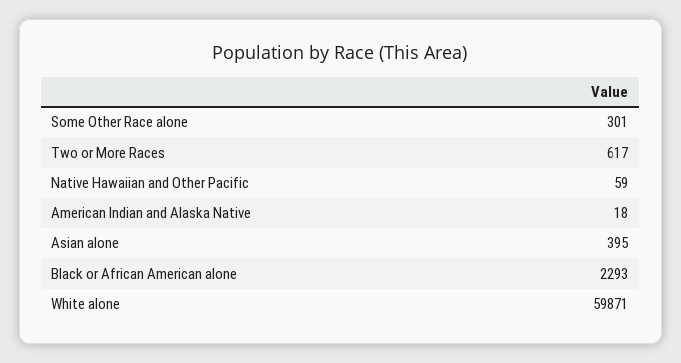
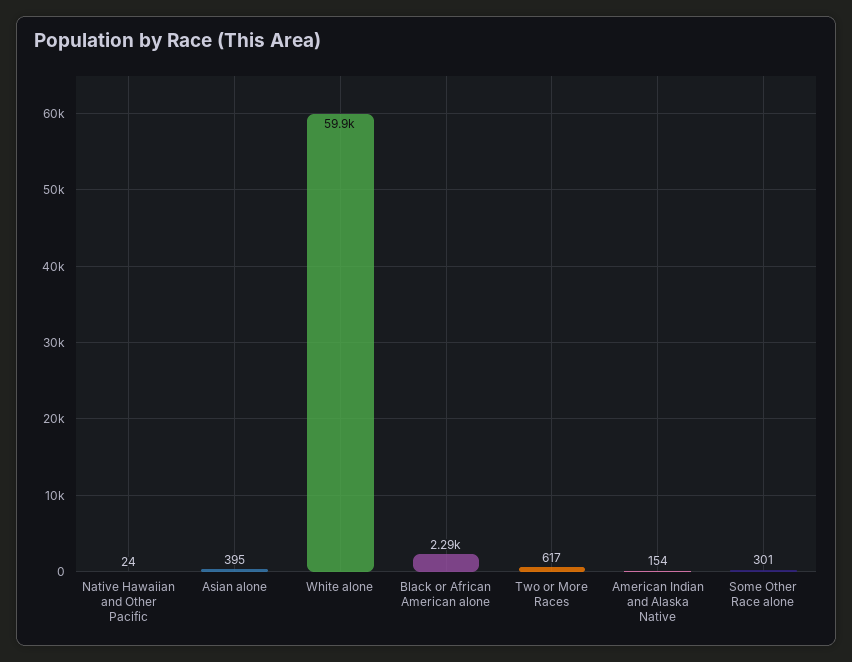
  {
    "Some Other Race alone": 301,
    "Two or More Races": 617,
-   "Native Hawaiian and Other Pacific": 59,
+   "Native Hawaiian and Other Pacific": 24,
-   "American Indian and Alaska Native": 18,
+   "American Indian and Alaska Native": 154,
    "Asian alone": 395,
    "Black or African American alone": 2293,
    "White alone": 59871
  }

